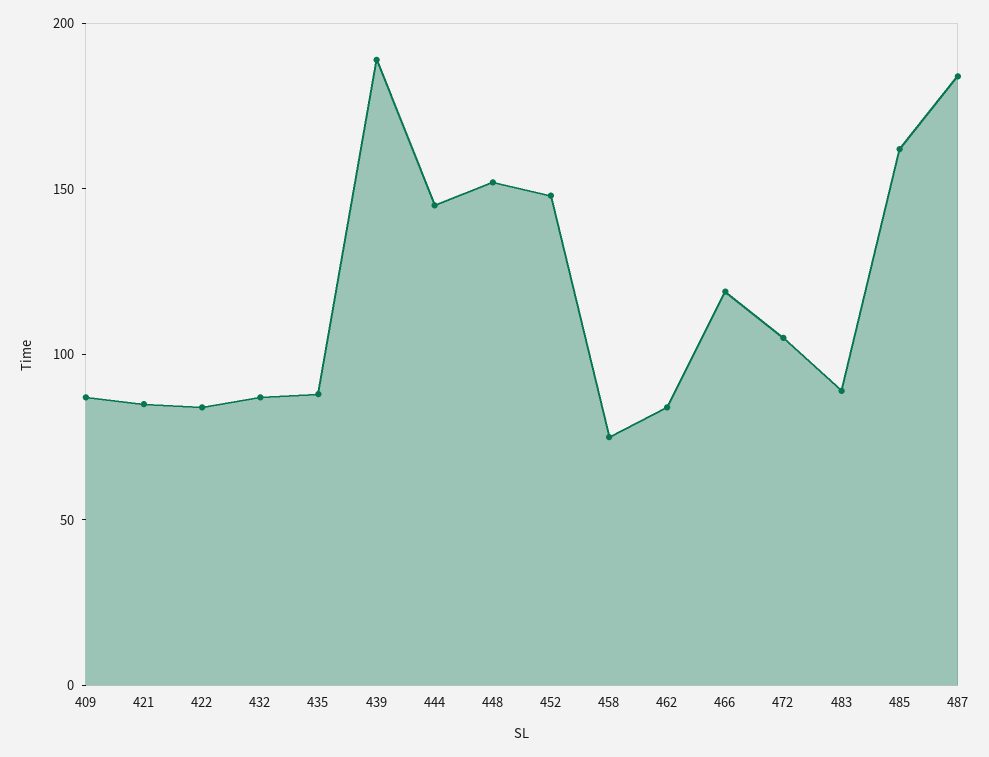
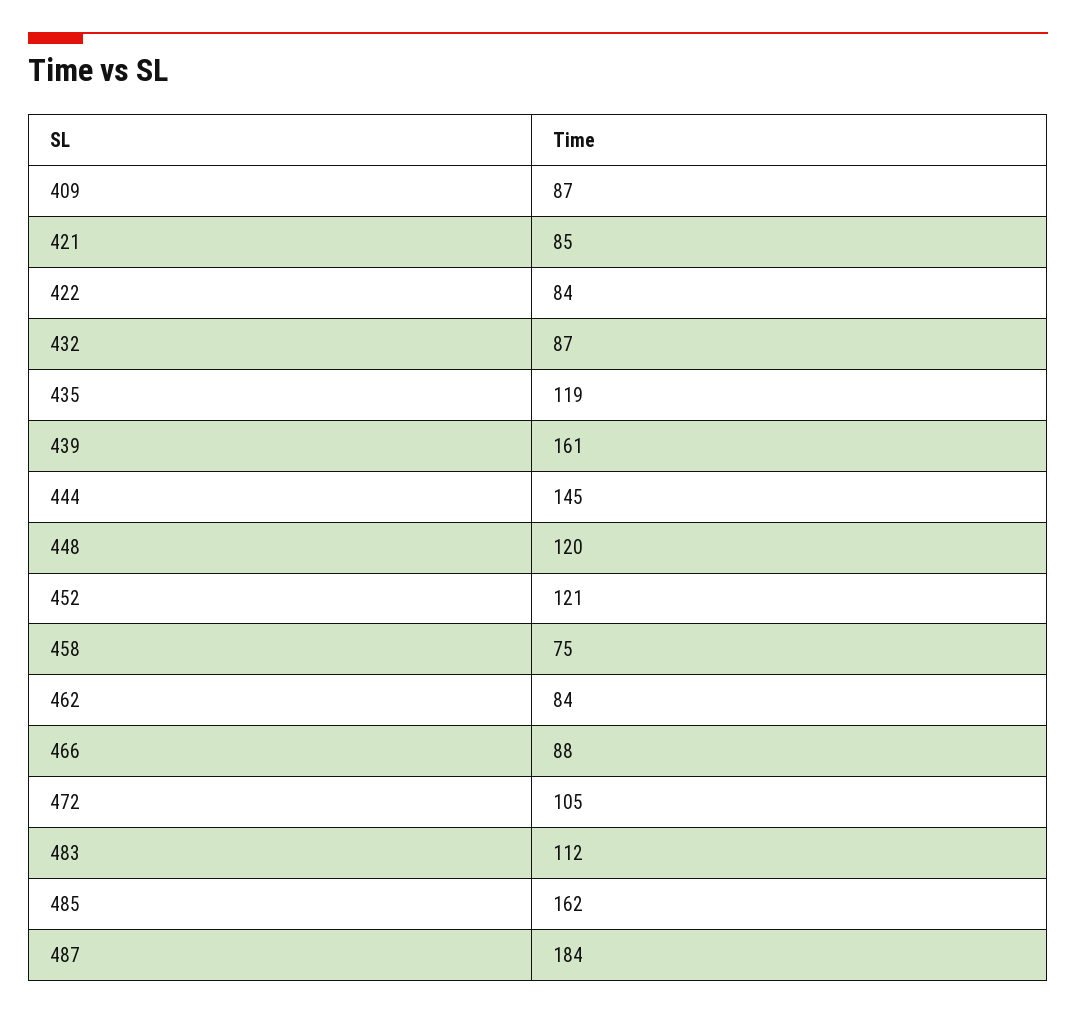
  {
    "409": 87,
    "421": 85,
    "422": 84,
    "432": 87,
-   "435": 90,
+   "435": 119,
-   "439": 190,
+   "439": 161,
    "444": 145,
-   "448": 150,
+   "448": 120,
-   "452": 150,
+   "452": 121,
    "458": 75,
    "462": 84,
-   "466": 120,
+   "466": 88,
    "472": 105,
-   "483": 90,
+   "483": 112,
    "485": 162,
    "487": 184
  }

